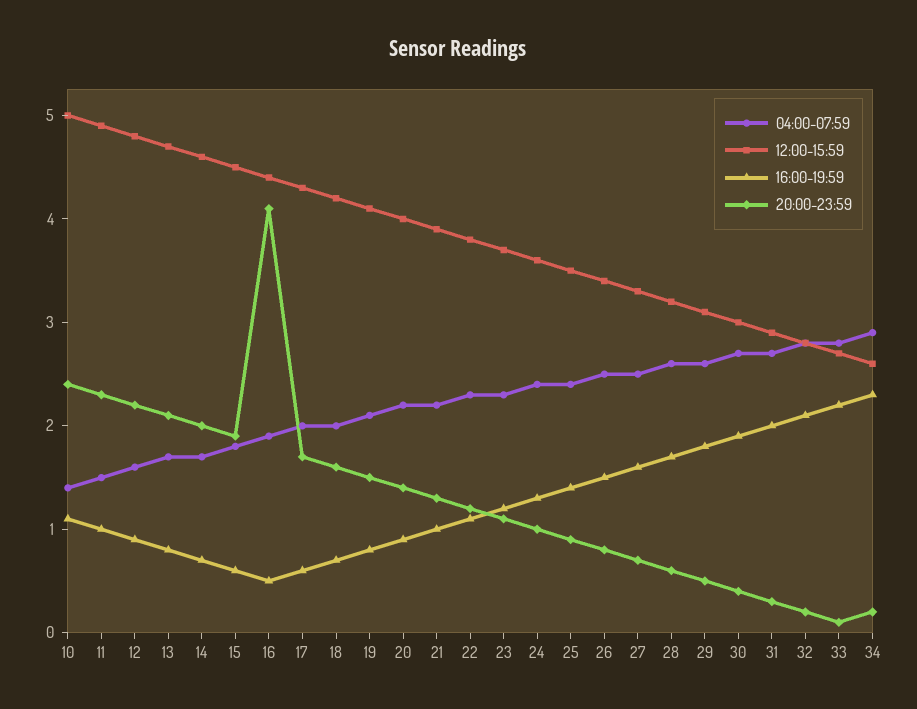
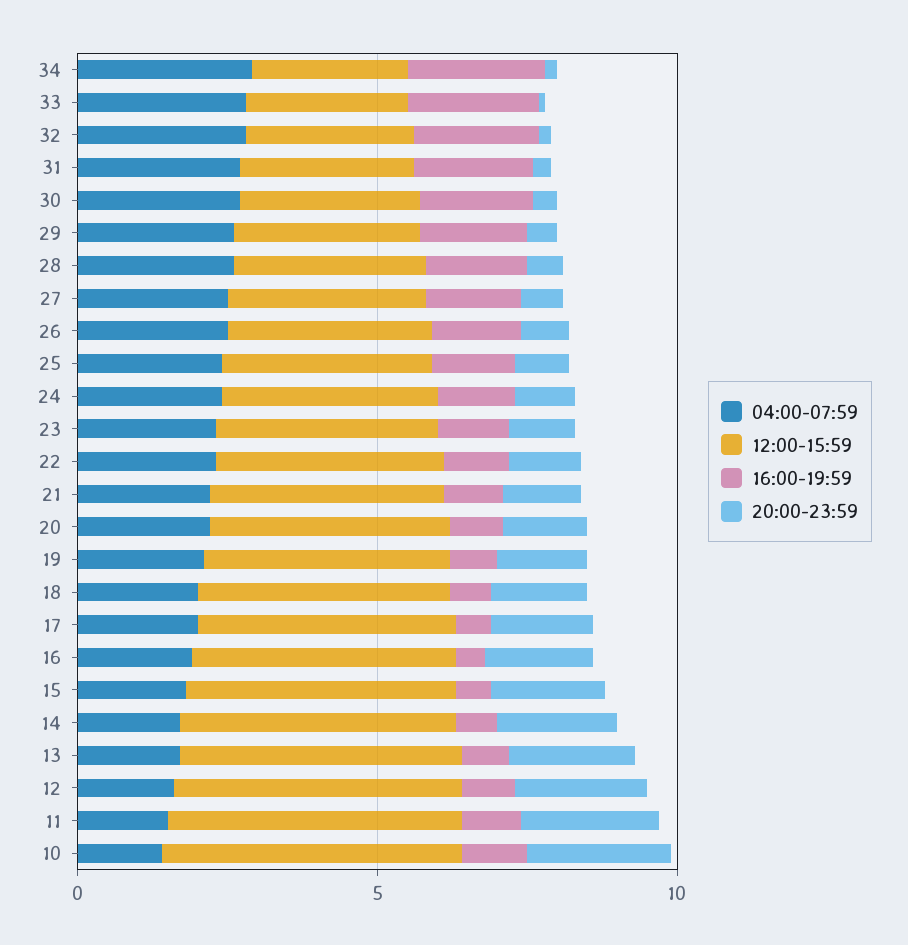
  {
    "04:00-07:59": {
      "10": 1.4,
      "11": 1.5,
      "12": 1.6,
      "13": 1.7,
      "14": 1.7,
      "15": 1.8,
      "16": 1.9,
      "17": 2,
      "18": 2,
      "19": 2.1,
      "20": 2.2,
      "21": 2.2,
      "22": 2.3,
      "23": 2.3,
      "24": 2.4,
      "25": 2.4,
      "26": 2.5,
      "27": 2.5,
      "28": 2.6,
      "29": 2.6,
      "30": 2.7,
      "31": 2.7,
      "32": 2.8,
      "33": 2.8,
      "34": 2.9
    },
    "12:00-15:59": {
      "10": 5,
      "11": 4.9,
      "12": 4.8,
      "13": 4.7,
      "14": 4.6,
      "15": 4.5,
      "16": 4.4,
      "17": 4.3,
      "18": 4.2,
      "19": 4.1,
      "20": 4,
      "21": 3.9,
      "22": 3.8,
      "23": 3.7,
      "24": 3.6,
      "25": 3.5,
      "26": 3.4,
      "27": 3.3,
      "28": 3.2,
      "29": 3.1,
      "30": 3,
      "31": 2.9,
      "32": 2.8,
      "33": 2.7,
      "34": 2.6
    },
    "16:00-19:59": {
      "10": 1.1,
      "11": 1,
      "12": 0.9,
      "13": 0.8,
      "14": 0.7,
      "15": 0.6,
      "16": 0.5,
      "17": 0.6,
      "18": 0.7,
      "19": 0.8,
      "20": 0.9,
      "21": 1,
      "22": 1.1,
      "23": 1.2,
      "24": 1.3,
      "25": 1.4,
      "26": 1.5,
      "27": 1.6,
      "28": 1.7,
      "29": 1.8,
      "30": 1.9,
      "31": 2,
      "32": 2.1,
      "33": 2.2,
      "34": 2.3
    },
    "20:00-23:59": {
      "10": 2.4,
      "11": 2.3,
      "12": 2.2,
      "13": 2.1,
      "14": 2,
      "15": 1.9,
-     "16": 4.1,
+     "16": 2,
      "17": 1.7,
      "18": 1.6,
      "19": 1.5,
      "20": 1.4,
      "21": 1.3,
      "22": 1.2,
      "23": 1.1,
      "24": 1,
      "25": 0.9,
      "26": 0.8,
      "27": 0.7,
      "28": 0.6,
      "29": 0.5,
      "30": 0.4,
      "31": 0.3,
      "32": 0.2,
      "33": 0.1,
      "34": 0.2
    }
  }

